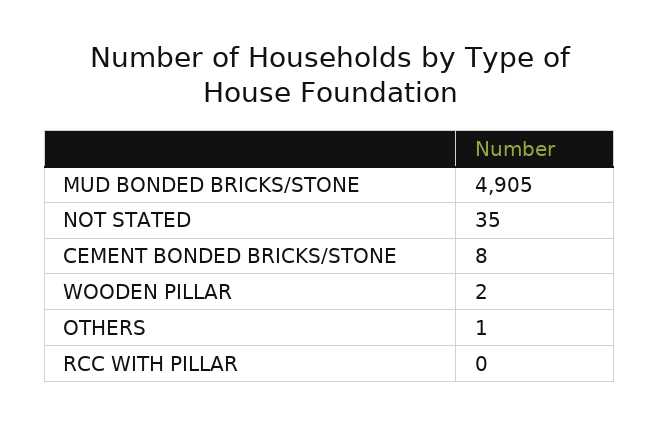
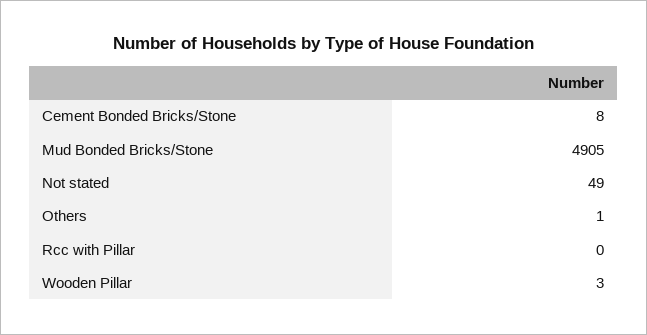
  {
    "MUD BONDED BRICKS/STONE": 4905,
-   "NOT STATED": 35,
+   "NOT STATED": 49,
    "CEMENT BONDED BRICKS/STONE": 8,
-   "WOODEN PILLAR": 2,
+   "WOODEN PILLAR": 3,
    "OTHERS": 1,
    "RCC WITH PILLAR": 0
  }

